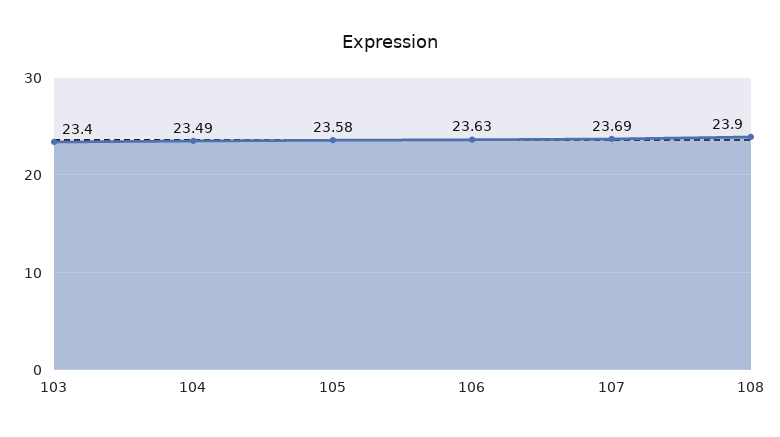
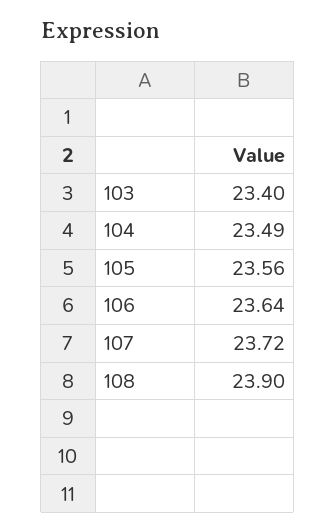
  {
    "103": 23.4,
    "104": 23.49,
-   "105": 23.58,
+   "105": 23.56,
-   "106": 23.63,
+   "106": 23.64,
-   "107": 23.69,
+   "107": 23.72,
    "108": 23.9
  }

